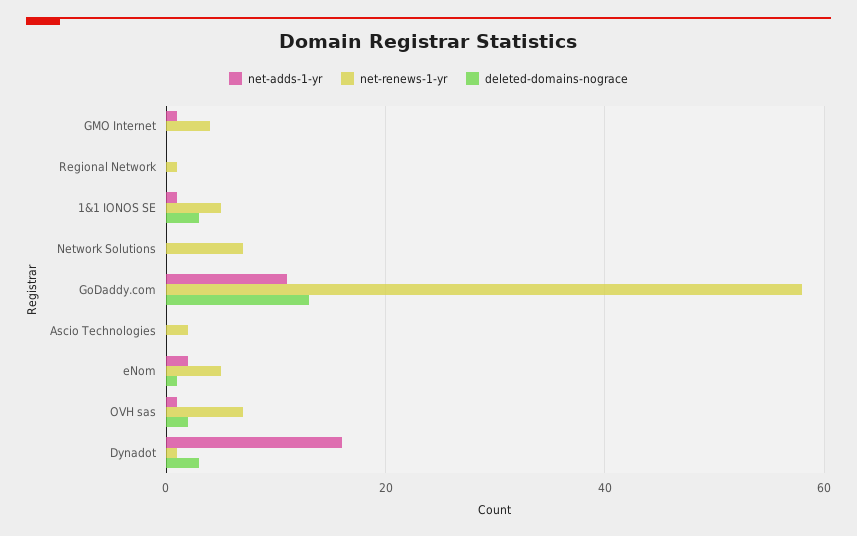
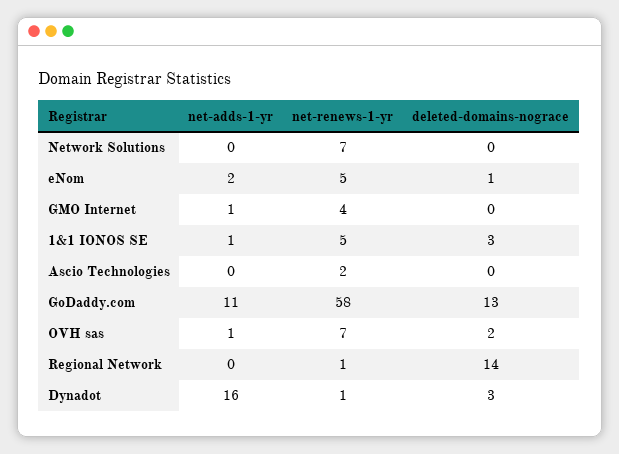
  {
    "net-adds-1-yr": {
      "GMO Internet": 1,
      "Regional Network": 0,
      "1&1 IONOS SE": 1,
      "Network Solutions": 0,
      "GoDaddy.com": 11,
      "Ascio Technologies": 0,
      "eNom": 2,
      "OVH sas": 1,
      "Dynadot": 16
    },
    "net-renews-1-yr": {
      "GMO Internet": 4,
      "Regional Network": 1,
      "1&1 IONOS SE": 5,
      "Network Solutions": 7,
      "GoDaddy.com": 58,
      "Ascio Technologies": 2,
      "eNom": 5,
      "OVH sas": 7,
      "Dynadot": 1
    },
    "deleted-domains-nograce": {
      "GMO Internet": 0,
-     "Regional Network": 0,
+     "Regional Network": 14,
      "1&1 IONOS SE": 3,
      "Network Solutions": 0,
      "GoDaddy.com": 13,
      "Ascio Technologies": 0,
      "eNom": 1,
      "OVH sas": 2,
      "Dynadot": 3
    }
  }

